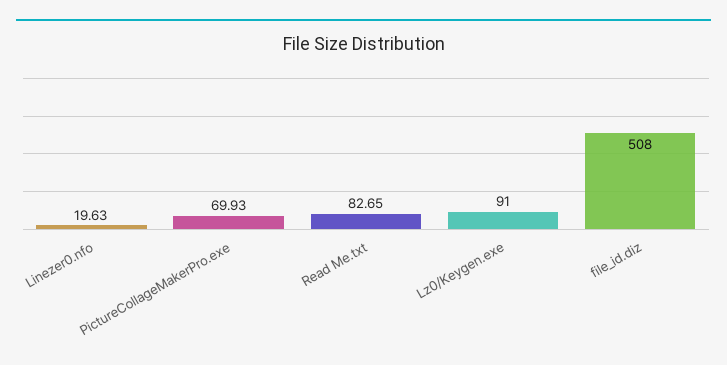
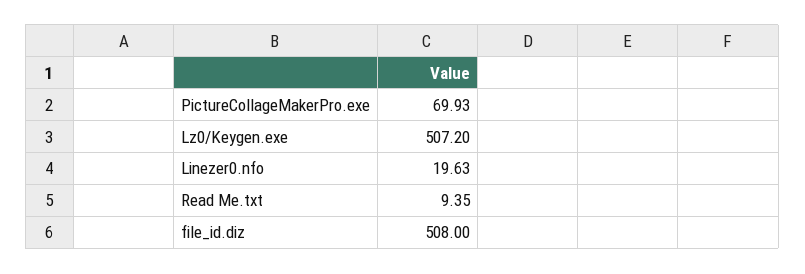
  {
    "Linezer0.nfo": 19.63,
    "PictureCollageMakerPro.exe": 69.93,
-   "Read Me.txt": 82.65,
+   "Read Me.txt": 9.35,
-   "Lz0/Keygen.exe": 91,
+   "Lz0/Keygen.exe": 507.2,
    "file_id.diz": 508
  }

